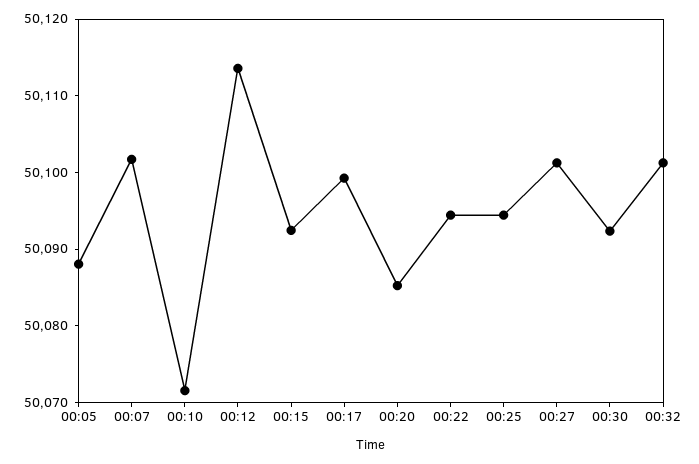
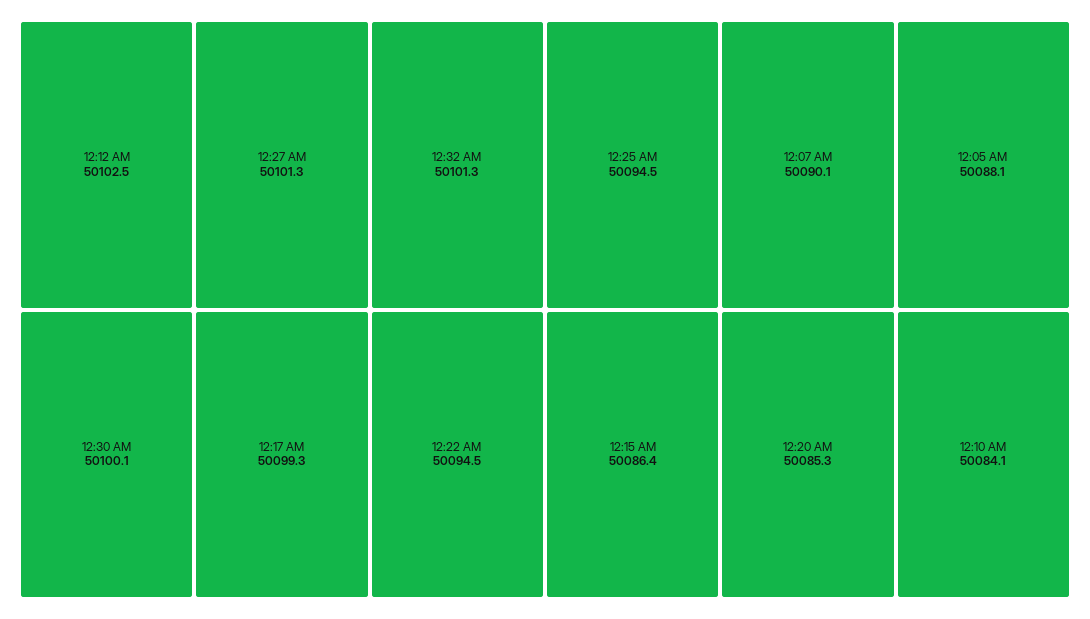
  {
    "00:05": 50088.1,
-   "00:07": 50102,
+   "00:07": 50090.1,
-   "00:10": 50072,
+   "00:10": 50084.1,
-   "00:12": 50114,
+   "00:12": 50102.5,
-   "00:15": 50092,
+   "00:15": 50086.4,
    "00:17": 50099.3,
    "00:20": 50085.3,
    "00:22": 50094.5,
    "00:25": 50094.5,
    "00:27": 50101.3,
-   "00:30": 50092,
+   "00:30": 50100.1,
    "00:32": 50101.3
  }

